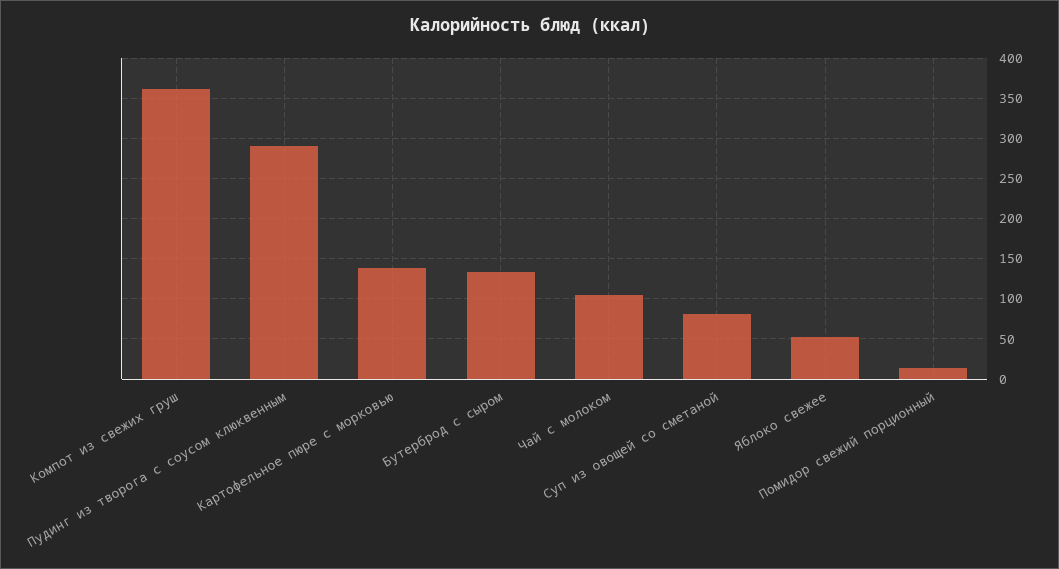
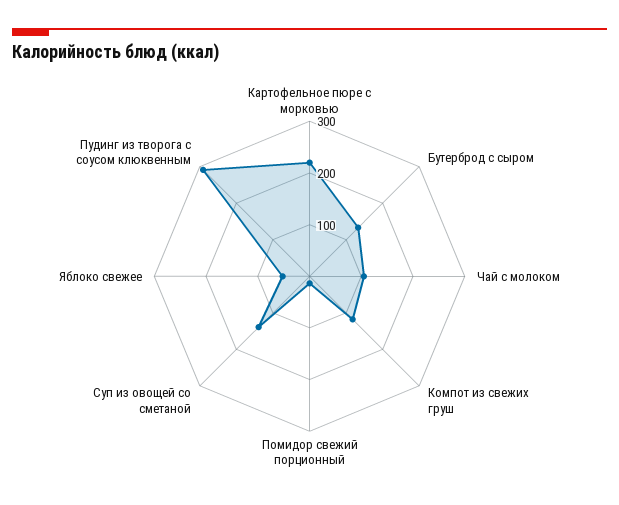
  {
-   "Компот из свежих груш": 360,
+   "Компот из свежих груш": 120,
    "Пудинг из творога с соусом клюквенным": 290,
-   "Картофельное пюре с морковью": 140,
+   "Картофельное пюре с морковью": 220,
    "Бутерброд с сыром": 130,
    "Чай с молоком": 110,
-   "Суп из овощей со сметаной": 80,
+   "Суп из овощей со сметаной": 140,
    "Яблоко свежее": 50,
    "Помидор свежий порционный": 10
  }

